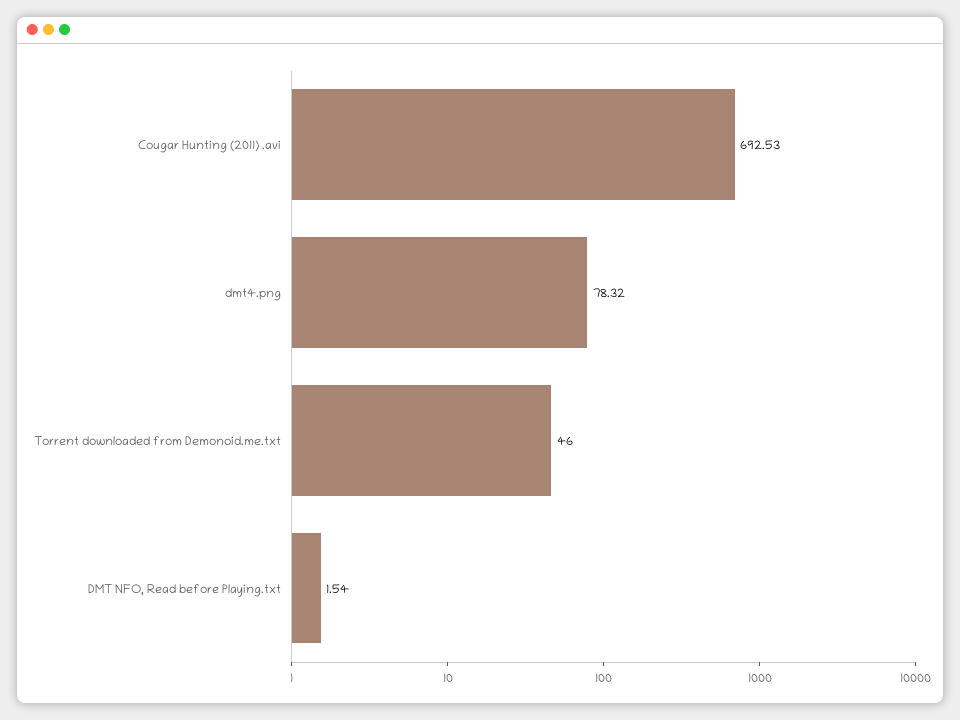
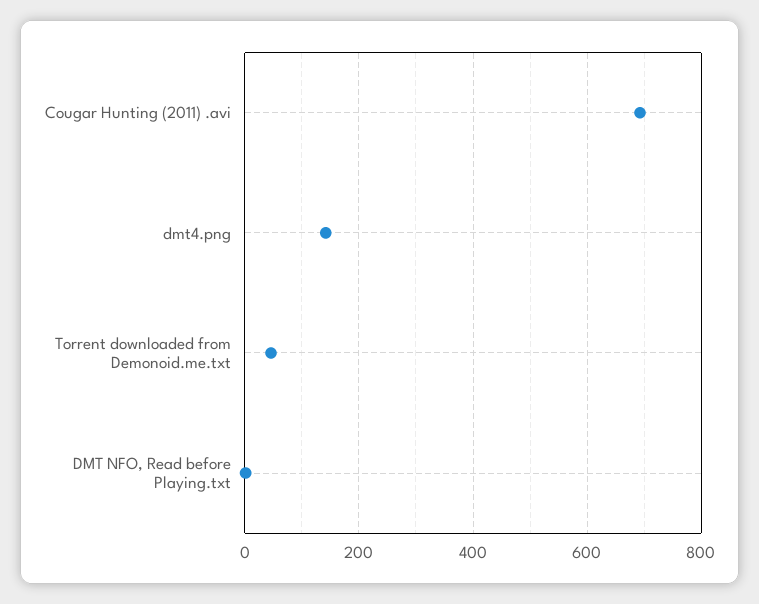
  {
    "Cougar Hunting (2011) .avi": 692.53,
-   "dmt4.png": 78.32,
+   "dmt4.png": 140,
    "Torrent downloaded from Demonoid.me.txt": 46,
    "DMT NFO, Read before Playing.txt": 1.54
  }

